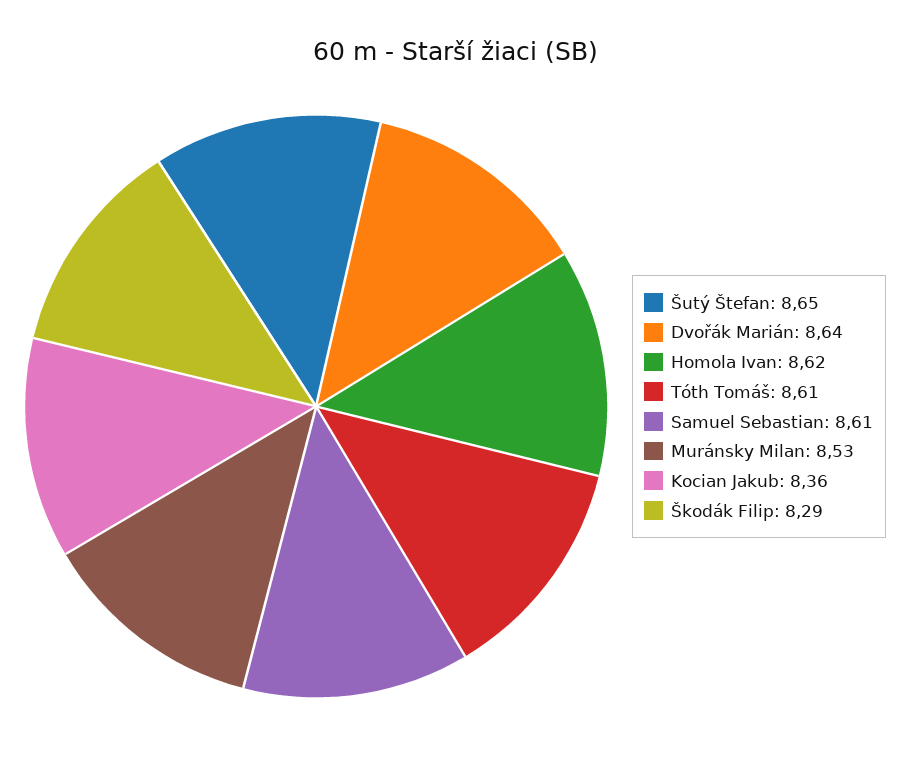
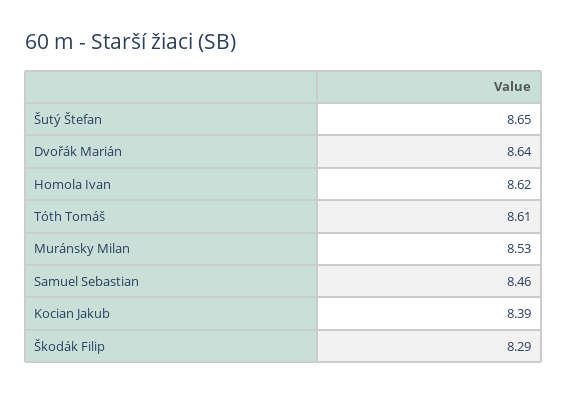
  {
    "Šutý Štefan": 8.65,
    "Dvořák Marián": 8.64,
    "Homola Ivan": 8.62,
    "Tóth Tomáš": 8.61,
-   "Samuel Sebastian": 8.61,
+   "Samuel Sebastian": 8.46,
    "Muránsky Milan": 8.53,
-   "Kocian Jakub": 8.36,
+   "Kocian Jakub": 8.39,
    "Škodák Filip": 8.29
  }

